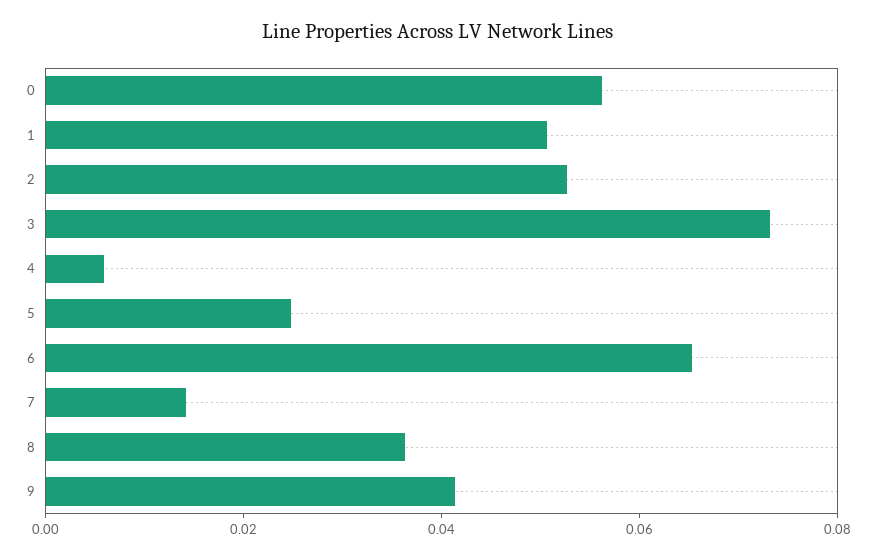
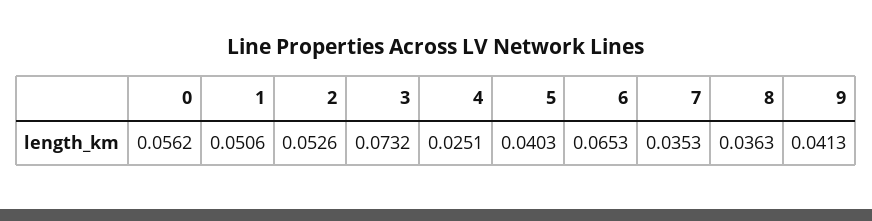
  {
    "0": 0.0562,
    "1": 0.0506,
    "2": 0.0526,
    "3": 0.0732,
-   "4": 0.005,
+   "4": 0.0251,
-   "5": 0.025,
+   "5": 0.0403,
    "6": 0.0653,
-   "7": 0.015,
+   "7": 0.0353,
    "8": 0.0363,
    "9": 0.0413
  }

